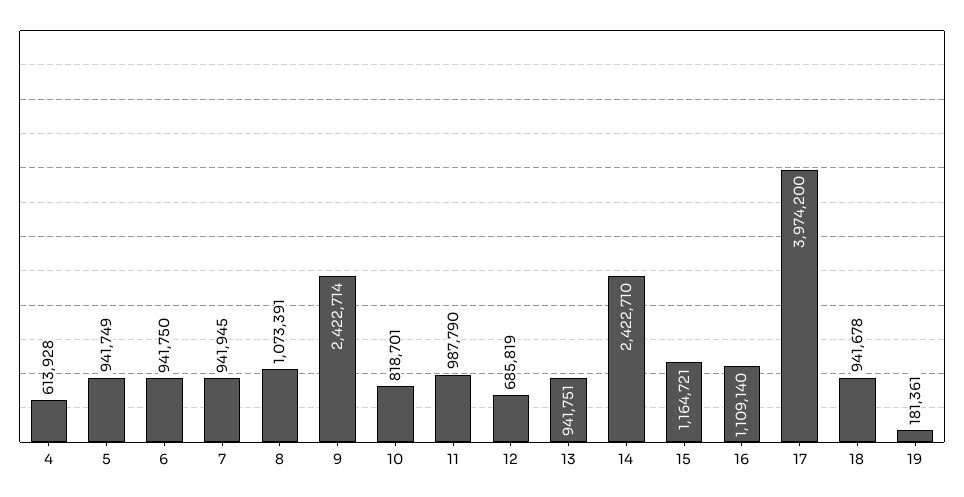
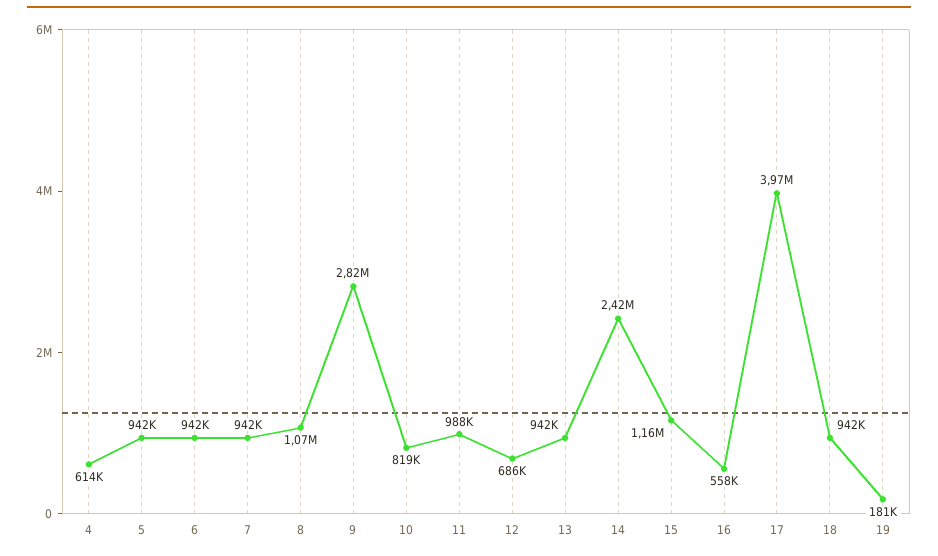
  {
    "4": 613928,
    "5": 941749,
    "6": 941750,
    "7": 941945,
    "8": 1073391,
-   "9": 2422714,
+   "9": 2820000,
    "10": 818701,
    "11": 987790,
    "12": 685819,
    "13": 941751,
    "14": 2422710,
    "15": 1164721,
-   "16": 1109140,
+   "16": 558000,
    "17": 3974200,
    "18": 941678,
    "19": 181361
  }

